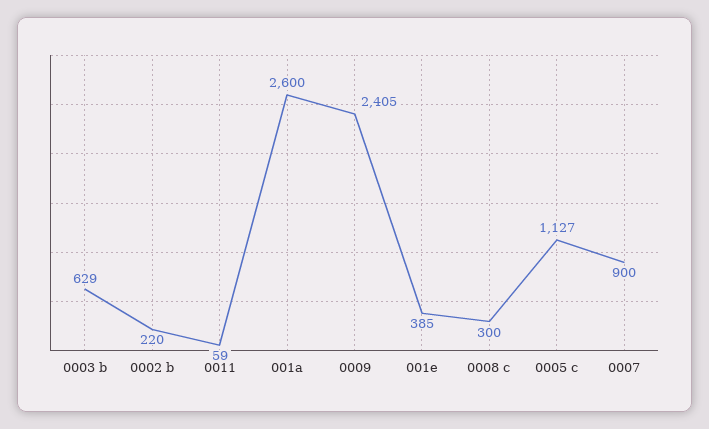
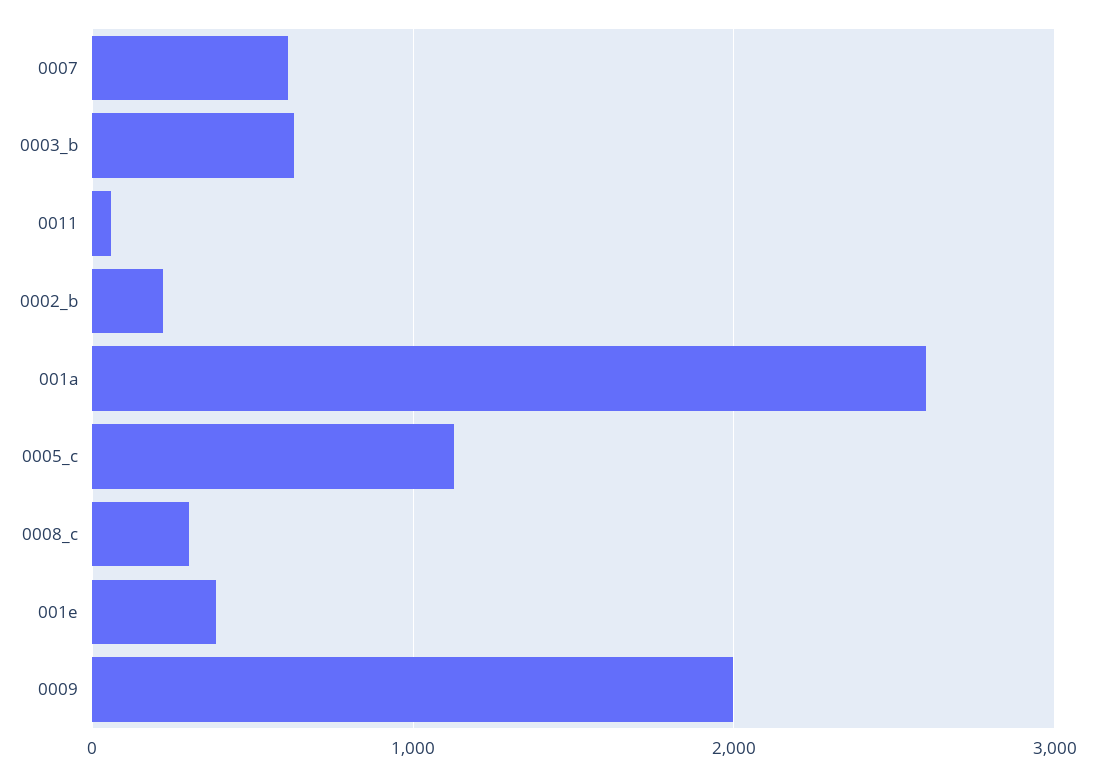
  {
    "0003 b": 629,
    "0002 b": 220,
    "0011": 59,
    "001a": 2600,
-   "0009": 2405,
+   "0009": 2000,
    "001e": 385,
    "0008 c": 300,
    "0005 c": 1127,
-   "0007": 900
+   "0007": 600
  }

